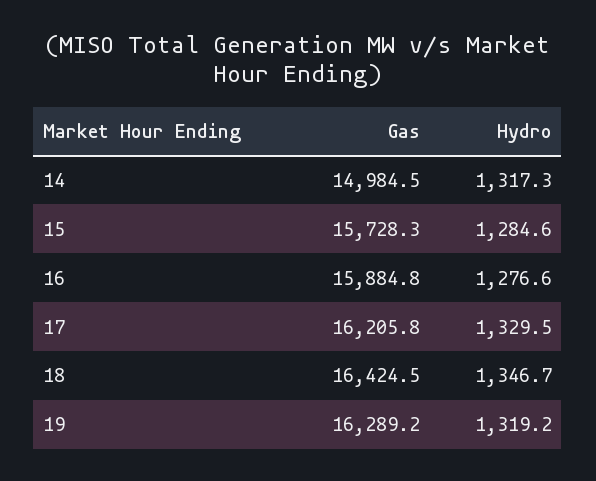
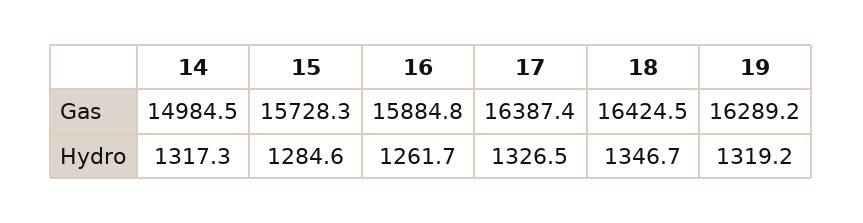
  {
    "Gas": {
      "14": 14984.5,
      "15": 15728.3,
      "16": 15884.8,
-     "17": 16205.8,
+     "17": 16387.4,
      "18": 16424.5,
      "19": 16289.2
    },
    "Hydro": {
      "14": 1317.3,
      "15": 1284.6,
-     "16": 1276.6,
+     "16": 1261.7,
-     "17": 1329.5,
+     "17": 1326.5,
      "18": 1346.7,
      "19": 1319.2
    }
  }

